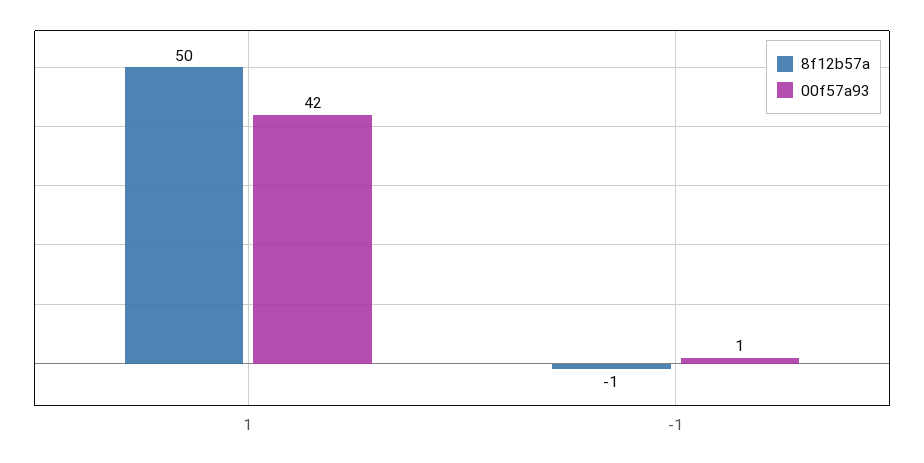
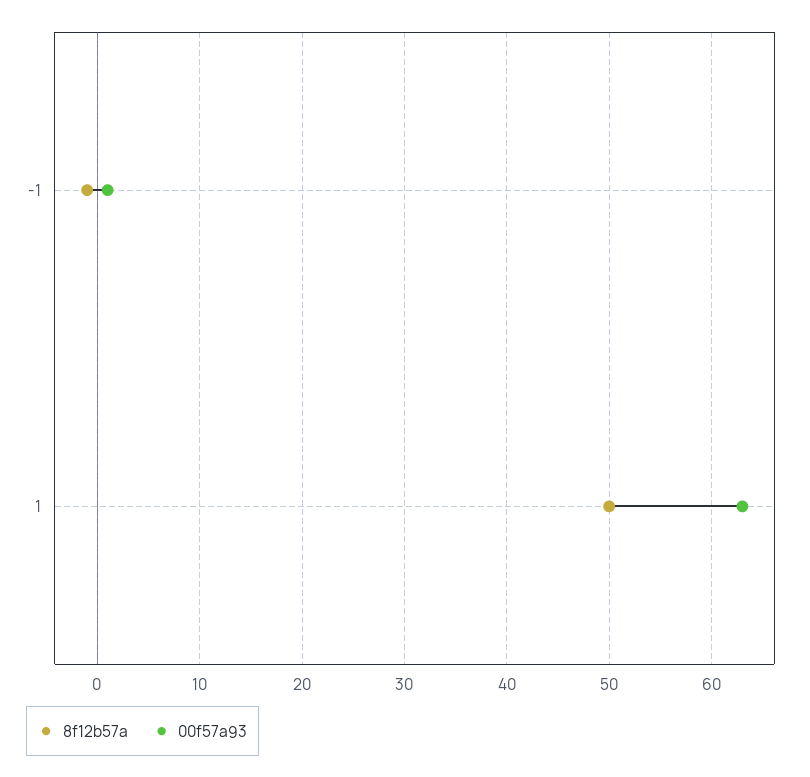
  {
    "8f12b57a": {
      "1": 50,
      "-1": -1
    },
    "00f57a93": {
-     "1": 42,
+     "1": 63,
      "-1": 1
    }
  }

